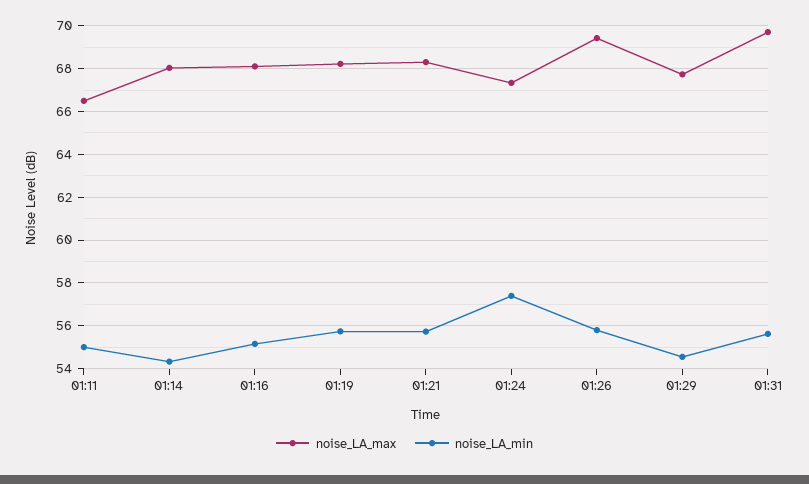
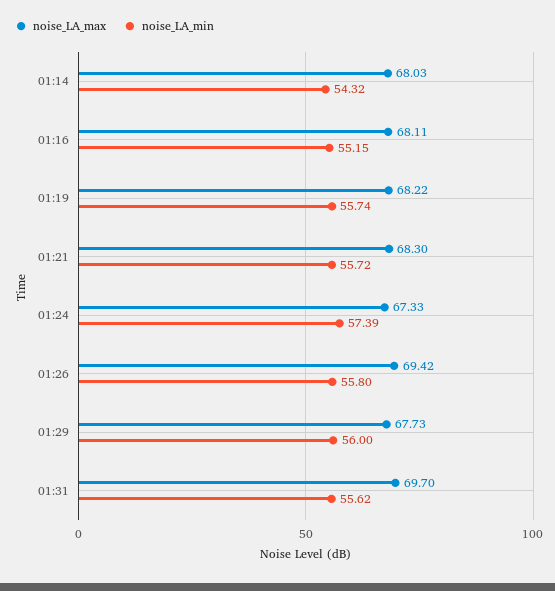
  {
    "noise_LA_max": {
-     "01:11": 66.5,
      "01:14": 68.03,
      "01:16": 68.11,
      "01:19": 68.22,
      "01:21": 68.3,
      "01:24": 67.33,
      "01:26": 69.42,
      "01:29": 67.73,
      "01:31": 69.7
    },
    "noise_LA_min": {
-     "01:11": 55,
      "01:14": 54.32,
      "01:16": 55.15,
      "01:19": 55.74,
      "01:21": 55.72,
      "01:24": 57.39,
      "01:26": 55.8,
-     "01:29": 54.5,
+     "01:29": 56,
      "01:31": 55.62
    }
  }

